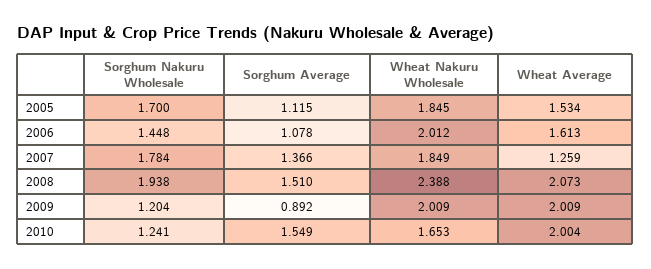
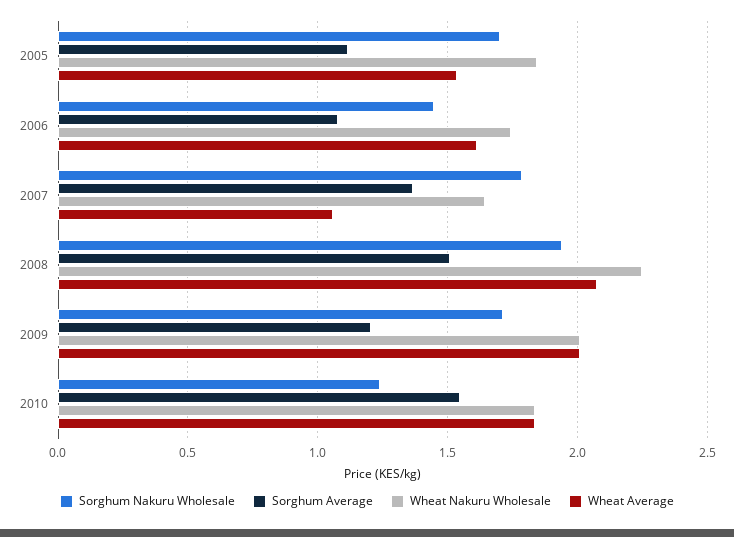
  {
    "Sorghum Nakuru Wholesale": {
      "2005": 1.7,
      "2006": 1.448,
      "2007": 1.784,
      "2008": 1.938,
-     "2009": 1.204,
+     "2009": 1.7,
      "2010": 1.241
    },
    "Sorghum Average": {
      "2005": 1.115,
      "2006": 1.078,
      "2007": 1.366,
      "2008": 1.51,
-     "2009": 0.892,
+     "2009": 1.2,
      "2010": 1.549
    },
    "Wheat Nakuru Wholesale": {
      "2005": 1.845,
-     "2006": 2.012,
+     "2006": 1.75,
-     "2007": 1.849,
+     "2007": 1.65,
-     "2008": 2.388,
+     "2008": 2.25,
      "2009": 2.009,
-     "2010": 1.653
+     "2010": 1.85
    },
    "Wheat Average": {
      "2005": 1.534,
      "2006": 1.613,
-     "2007": 1.259,
+     "2007": 1.05,
      "2008": 2.073,
      "2009": 2.009,
-     "2010": 2.004
+     "2010": 1.85
    }
  }

